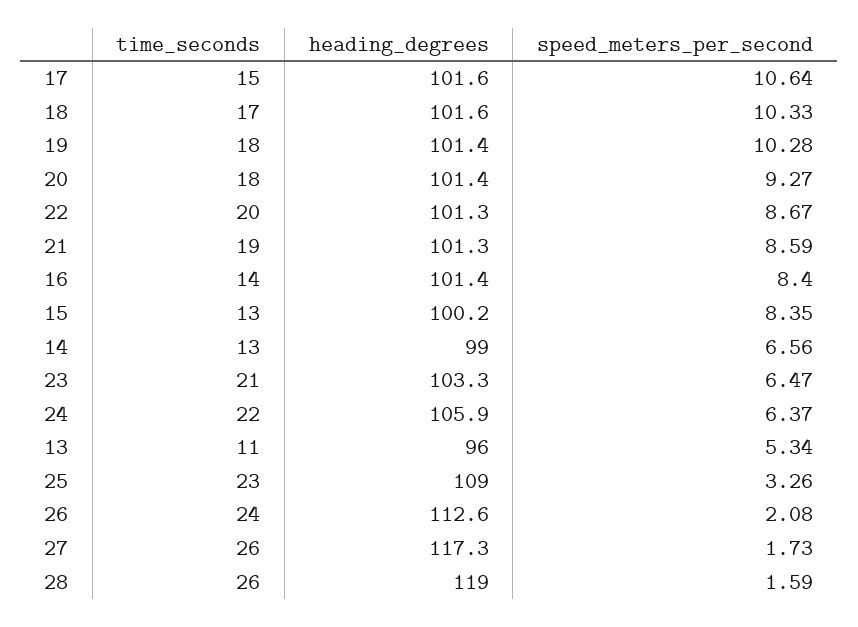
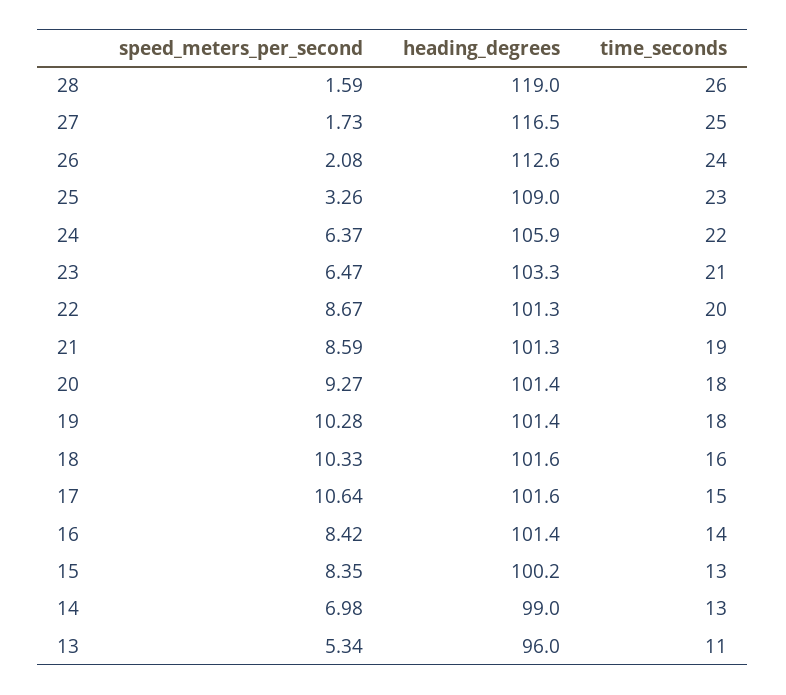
  {
    "time_seconds": {
      "17": 15,
-     "18": 17,
+     "18": 16,
      "19": 18,
      "20": 18,
      "22": 20,
      "21": 19,
      "16": 14,
      "15": 13,
      "14": 13,
      "23": 21,
      "24": 22,
      "13": 11,
      "25": 23,
      "26": 24,
-     "27": 26,
+     "27": 25,
      "28": 26
    },
    "heading_degrees": {
      "17": 101.6,
      "18": 101.6,
      "19": 101.4,
      "20": 101.4,
      "22": 101.3,
      "21": 101.3,
      "16": 101.4,
      "15": 100.2,
      "14": 99,
      "23": 103.3,
      "24": 105.9,
      "13": 96,
      "25": 109,
      "26": 112.6,
-     "27": 117.3,
+     "27": 116.5,
      "28": 119
    },
    "speed_meters_per_second": {
      "17": 10.64,
      "18": 10.33,
      "19": 10.28,
      "20": 9.27,
      "22": 8.67,
      "21": 8.59,
-     "16": 8.4,
+     "16": 8.42,
      "15": 8.35,
-     "14": 6.56,
+     "14": 6.98,
      "23": 6.47,
      "24": 6.37,
      "13": 5.34,
      "25": 3.26,
      "26": 2.08,
      "27": 1.73,
      "28": 1.59
    }
  }

